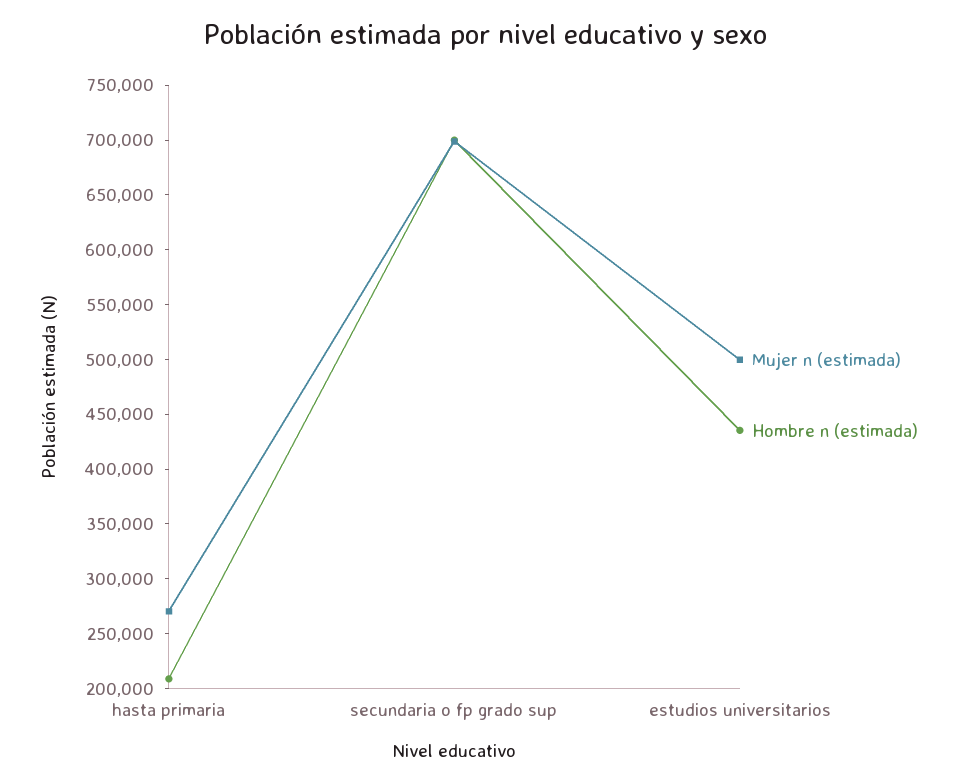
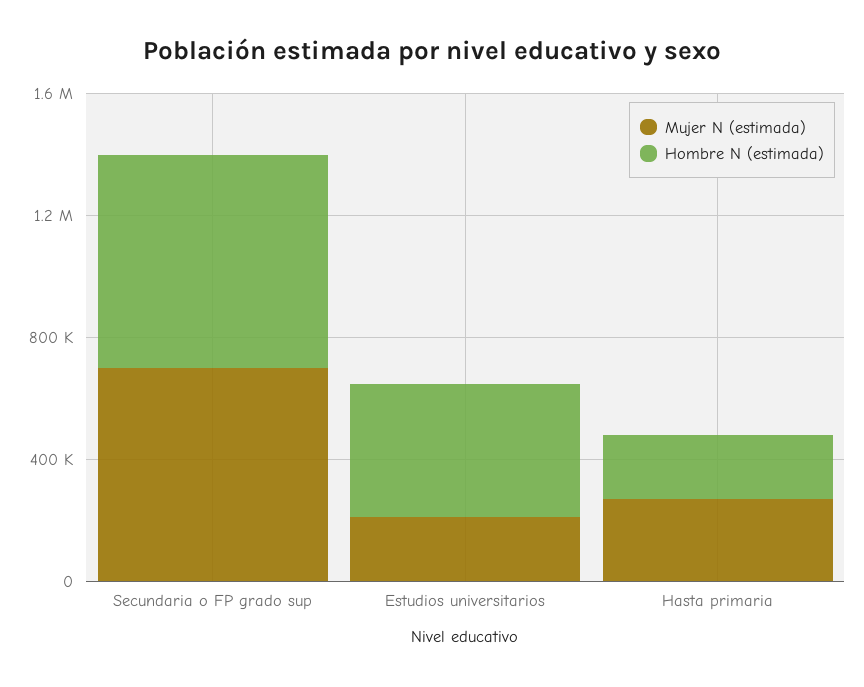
  {
    "Mujer n (estimada)": {
      "hasta primaria": 270000,
      "secundaria o fp grado sup": 700000,
-     "estudios universitarios": 500000
+     "estudios universitarios": 200000
    },
    "Hombre n (estimada)": {
      "hasta primaria": 210000,
      "secundaria o fp grado sup": 700000,
      "estudios universitarios": 440000
    }
  }

